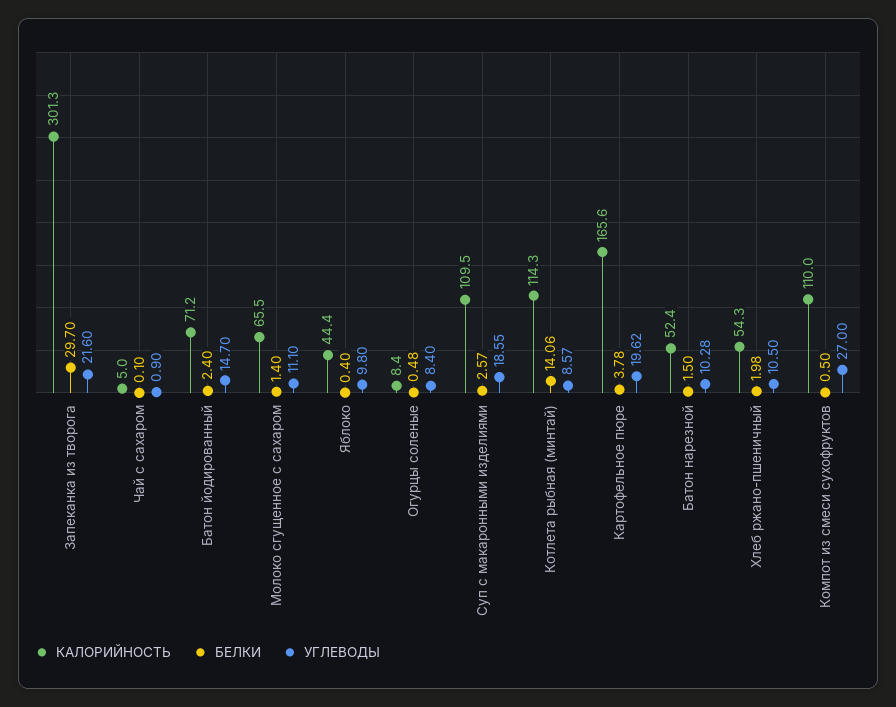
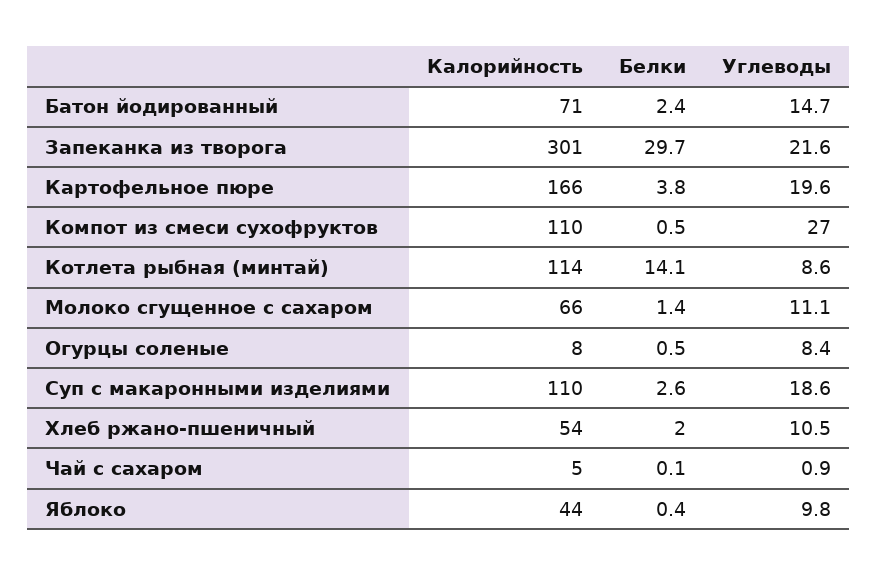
  {
    "КАЛОРИЙНОСТЬ": {
      "Запеканка из творога": 301.3,
      "Чай с сахаром": 5,
      "Батон йодированный": 71.2,
      "Молоко сгущенное с сахаром": 65.5,
      "Яблоко": 44.4,
      "Огурцы соленые": 8.4,
      "Суп с макаронными изделиями": 109.5,
      "Котлета рыбная (минтай)": 114.3,
      "Картофельное пюре": 165.6,
-     "Батон нарезной": 52.4,
      "Хлеб ржано-пшеничный": 54.3,
      "Компот из смеси сухофруктов": 110
    },
    "БЕЛКИ": {
      "Запеканка из творога": 29.7,
      "Чай с сахаром": 0.1,
      "Батон йодированный": 2.4,
      "Молоко сгущенное с сахаром": 1.4,
      "Яблоко": 0.4,
      "Огурцы соленые": 0.48,
      "Суп с макаронными изделиями": 2.57,
      "Котлета рыбная (минтай)": 14.06,
      "Картофельное пюре": 3.78,
-     "Батон нарезной": 1.5,
      "Хлеб ржано-пшеничный": 1.98,
      "Компот из смеси сухофруктов": 0.5
    },
    "УГЛЕВОДЫ": {
      "Запеканка из творога": 21.6,
      "Чай с сахаром": 0.9,
      "Батон йодированный": 14.7,
      "Молоко сгущенное с сахаром": 11.1,
      "Яблоко": 9.8,
      "Огурцы соленые": 8.4,
      "Суп с макаронными изделиями": 18.55,
      "Котлета рыбная (минтай)": 8.57,
      "Картофельное пюре": 19.62,
-     "Батон нарезной": 10.28,
      "Хлеб ржано-пшеничный": 10.5,
      "Компот из смеси сухофруктов": 27
    }
  }

